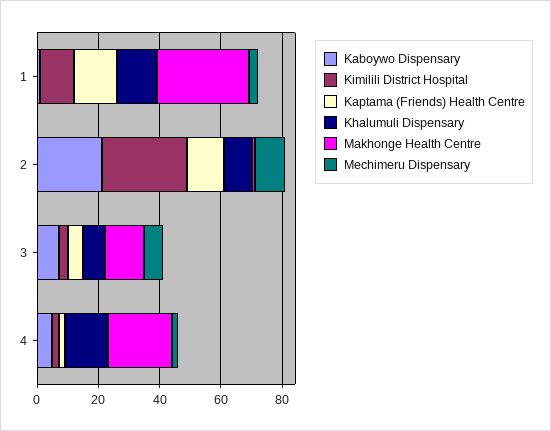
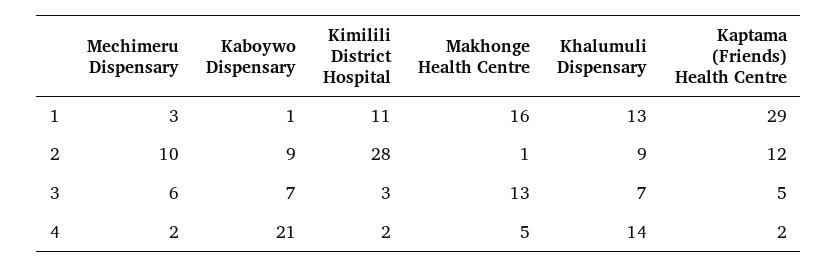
  {
    "Kaboywo Dispensary": {
      "1": 1,
-     "2": 20,
+     "2": 9,
      "3": 7,
-     "4": 5
+     "4": 21
    },
    "Kimilili District Hospital": {
      "1": 11,
      "2": 28,
      "3": 3,
      "4": 2
    },
    "Kaptama (Friends) Health Centre": {
-     "1": 15,
+     "1": 29,
      "2": 12,
      "3": 5,
      "4": 2
    },
    "Khalumuli Dispensary": {
      "1": 13,
      "2": 9,
      "3": 7,
      "4": 14
    },
    "Makhonge Health Centre": {
-     "1": 30,
+     "1": 16,
      "2": 1,
      "3": 13,
-     "4": 20
+     "4": 5
    },
    "Mechimeru Dispensary": {
      "1": 3,
      "2": 10,
      "3": 6,
      "4": 2
    }
  }

